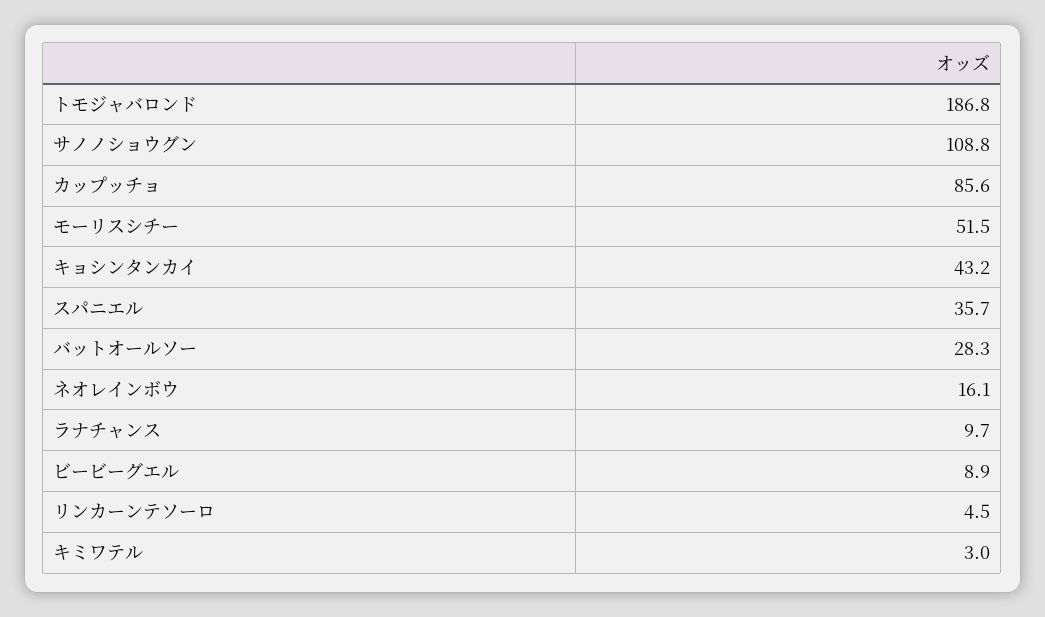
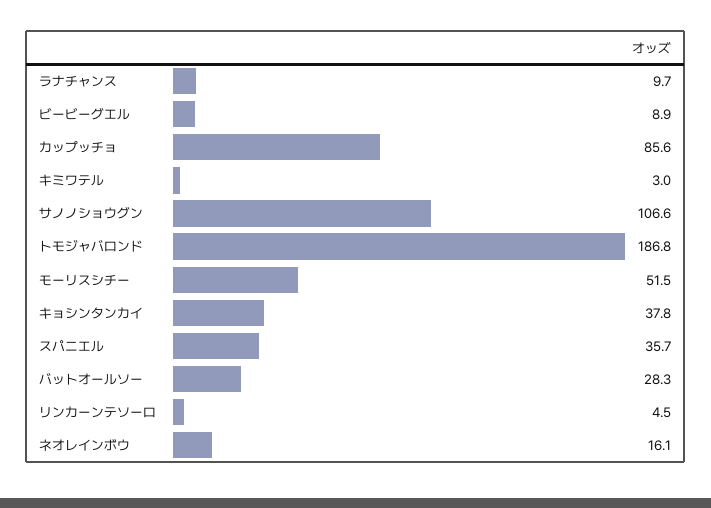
  {
    "トモジャバロンド": 186.8,
-   "サノノショウグン": 108.8,
+   "サノノショウグン": 106.6,
    "カップッチョ": 85.6,
    "モーリスシチー": 51.5,
-   "キョシンタンカイ": 43.2,
+   "キョシンタンカイ": 37.8,
    "スパニエル": 35.7,
    "バットオールソー": 28.3,
    "ネオレインボウ": 16.1,
    "ラナチャンス": 9.7,
    "ビービーグエル": 8.9,
    "リンカーンテソーロ": 4.5,
    "キミワテル": 3
  }

